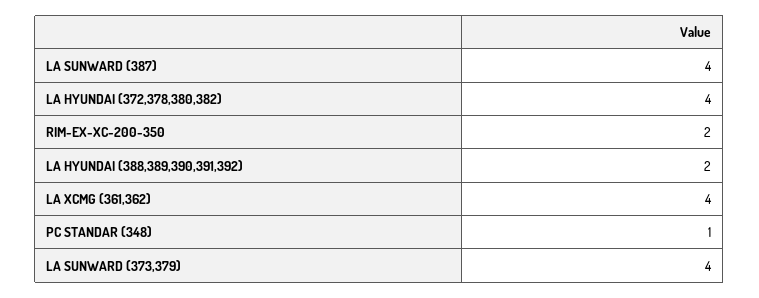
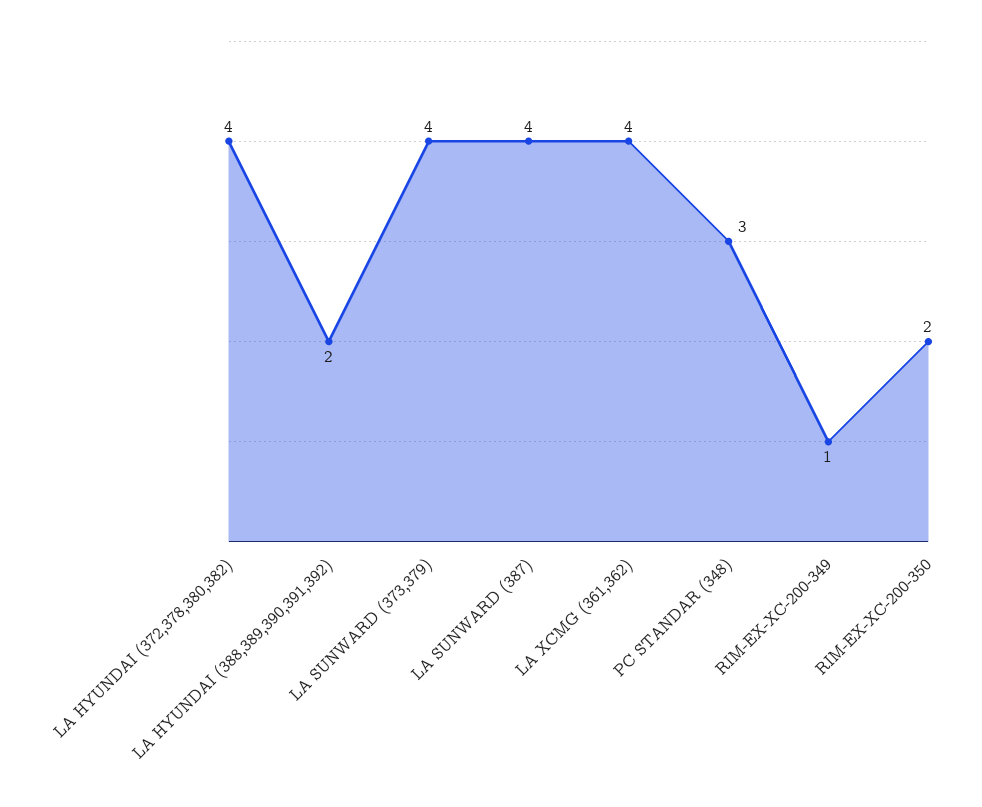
  {
    "LA SUNWARD (387)": 4,
    "LA HYUNDAI (372,378,380,382)": 4,
    "RIM-EX-XC-200-350": 2,
    "LA HYUNDAI (388,389,390,391,392)": 2,
    "LA XCMG (361,362)": 4,
-   "PC STANDAR (348)": 1,
+   "PC STANDAR (348)": 3,
-   "LA SUNWARD (373,379)": 4
+   "LA SUNWARD (373,379)": 4,
+   "RIM-EX-XC-200-349": 1
  }

